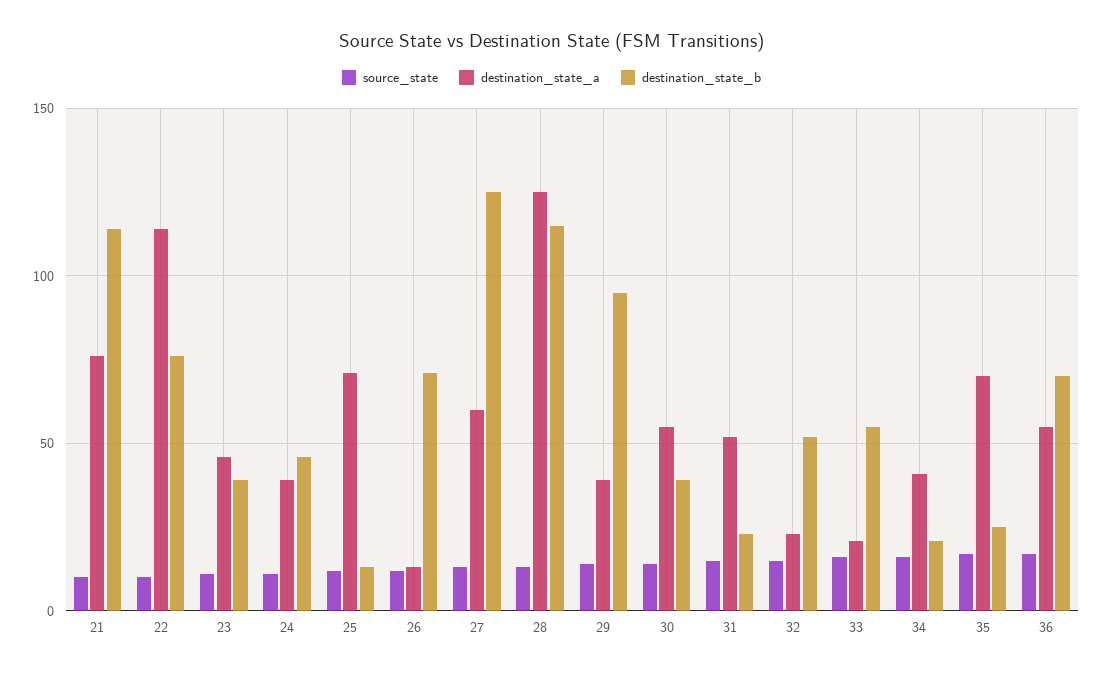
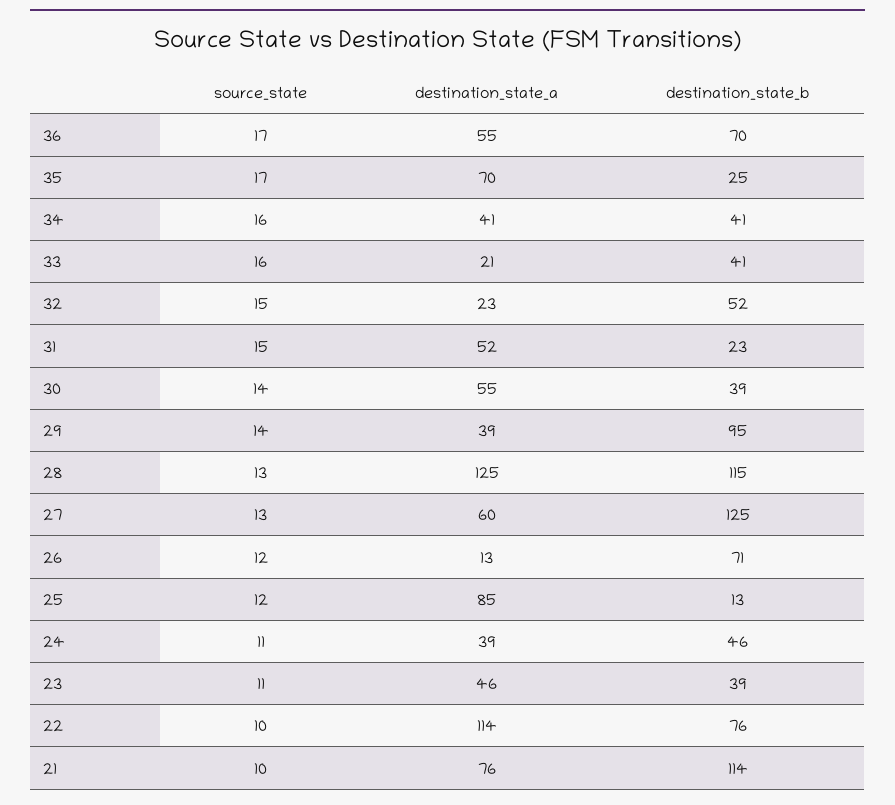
  {
    "source_state": {
      "21": 10,
      "22": 10,
      "23": 11,
      "24": 11,
      "25": 12,
      "26": 12,
      "27": 13,
      "28": 13,
      "29": 14,
      "30": 14,
      "31": 15,
      "32": 15,
      "33": 16,
      "34": 16,
      "35": 17,
      "36": 17
    },
    "destination_state_a": {
      "21": 76,
      "22": 114,
      "23": 46,
      "24": 39,
-     "25": 70,
+     "25": 85,
      "26": 13,
      "27": 60,
      "28": 125,
      "29": 39,
      "30": 55,
      "31": 52,
      "32": 23,
      "33": 21,
      "34": 41,
      "35": 70,
      "36": 55
    },
    "destination_state_b": {
      "21": 114,
      "22": 76,
      "23": 39,
      "24": 46,
      "25": 13,
      "26": 71,
      "27": 125,
      "28": 115,
      "29": 95,
      "30": 39,
      "31": 23,
      "32": 52,
-     "33": 55,
+     "33": 41,
-     "34": 20,
+     "34": 41,
      "35": 25,
      "36": 70
    }
  }

